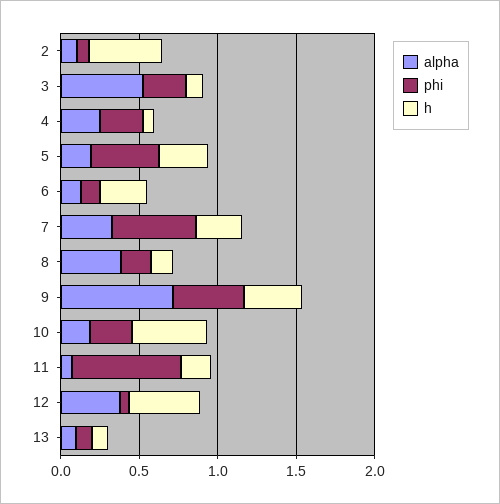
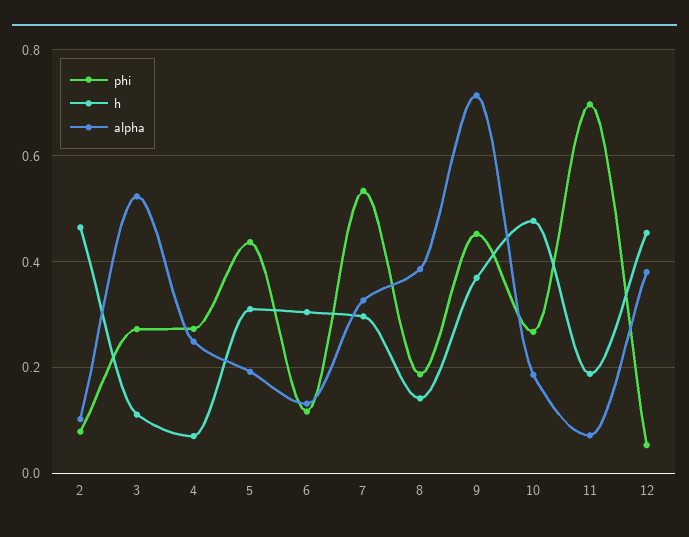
  {
    "alpha": {
      "2": 0.1,
      "3": 0.52,
      "4": 0.24,
      "5": 0.2,
      "6": 0.14,
      "7": 0.32,
      "8": 0.38,
      "9": 0.72,
      "10": 0.18,
      "11": 0.08,
-     "12": 0.38,
+     "12": 0.38
-     "13": 0.1
    },
    "phi": {
      "2": 0.08,
      "3": 0.28,
      "4": 0.28,
      "5": 0.44,
      "6": 0.12,
      "7": 0.54,
      "8": 0.18,
      "9": 0.46,
      "10": 0.26,
      "11": 0.7,
-     "12": 0.06,
+     "12": 0.06
-     "13": 0.1
    },
    "h": {
      "2": 0.46,
      "3": 0.12,
      "4": 0.08,
      "5": 0.32,
      "6": 0.3,
      "7": 0.3,
      "8": 0.14,
      "9": 0.36,
      "10": 0.48,
      "11": 0.18,
-     "12": 0.46,
+     "12": 0.46
-     "13": 0.1
    }
  }

